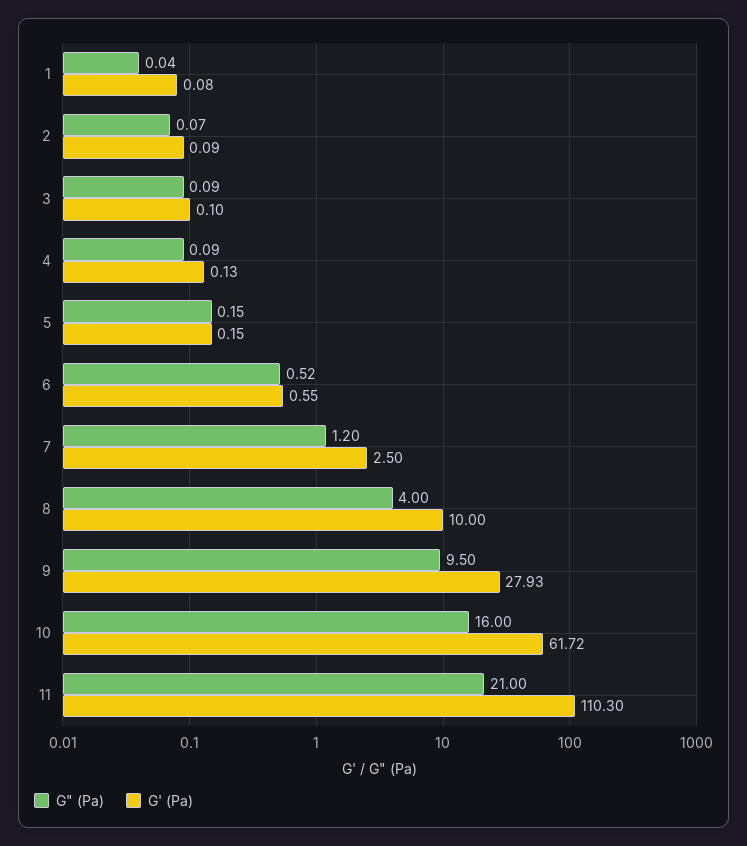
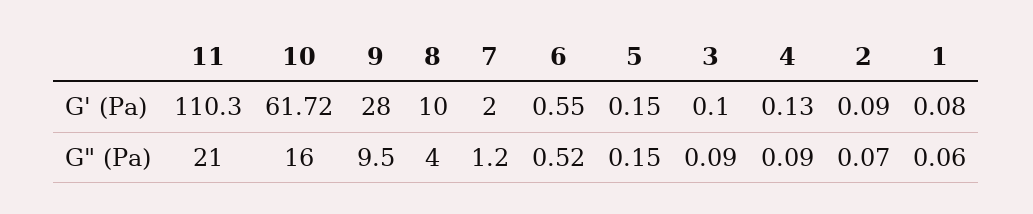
  {
    "G\" (Pa)": {
-     "1": 0.04,
+     "1": 0.06,
      "2": 0.07,
      "3": 0.09,
      "4": 0.09,
      "5": 0.15,
      "6": 0.52,
      "7": 1.2,
      "8": 4,
      "9": 9.5,
      "10": 16,
      "11": 21
    },
    "G' (Pa)": {
      "1": 0.08,
      "2": 0.09,
      "3": 0.1,
      "4": 0.13,
      "5": 0.15,
      "6": 0.55,
-     "7": 2.5,
+     "7": 2,
      "8": 10,
-     "9": 27.93,
+     "9": 28,
      "10": 61.72,
      "11": 110.3
    }
  }

